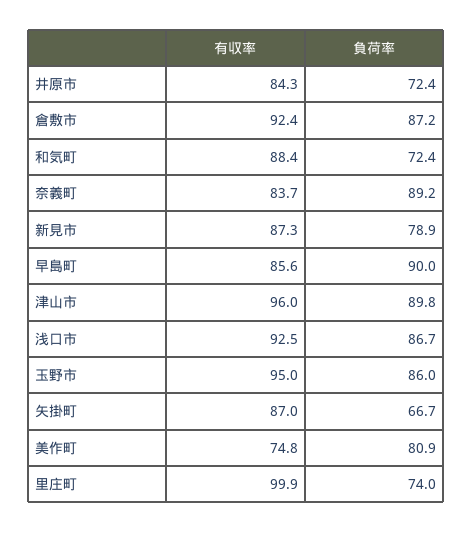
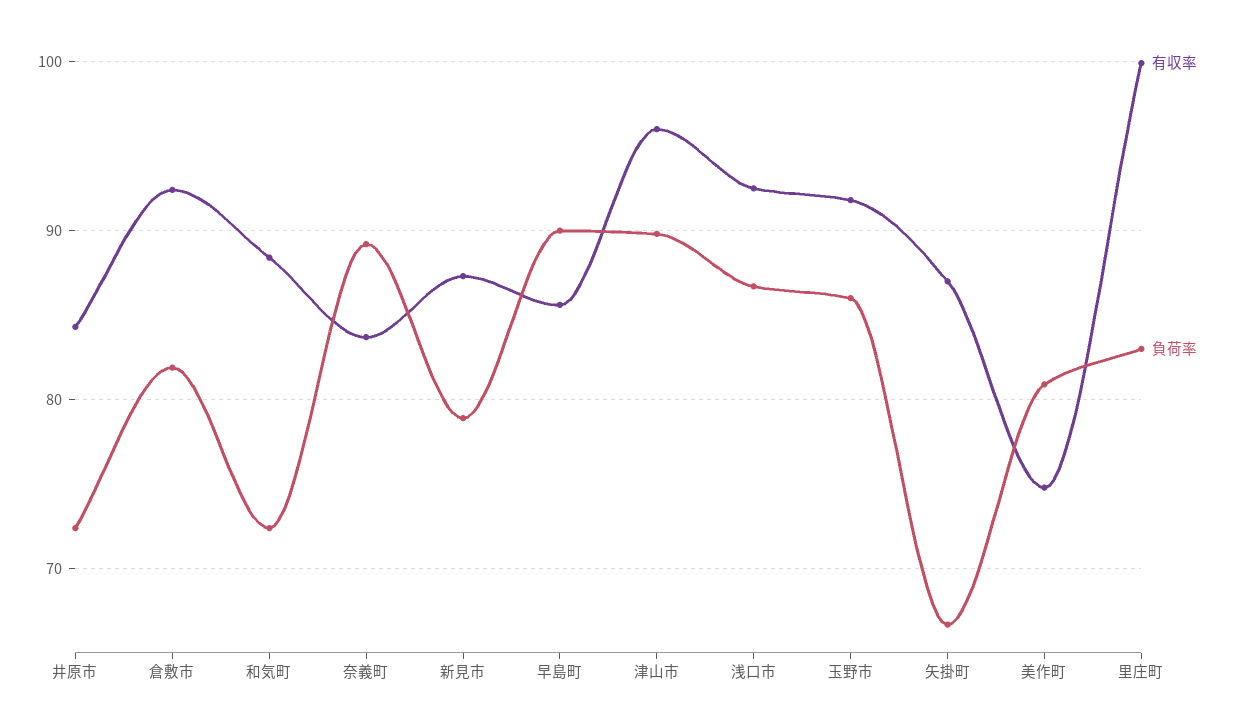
  {
    "有収率": {
      "井原市": 84.3,
      "倉敷市": 92.4,
      "和気町": 88.4,
      "奈義町": 83.7,
      "新見市": 87.3,
      "早島町": 85.6,
      "津山市": 96,
      "浅口市": 92.5,
-     "玉野市": 95,
+     "玉野市": 92,
      "矢掛町": 87,
      "美作町": 74.8,
      "里庄町": 99.9
    },
    "負荷率": {
      "井原市": 72.4,
-     "倉敷市": 87.2,
+     "倉敷市": 82,
      "和気町": 72.4,
      "奈義町": 89.2,
      "新見市": 78.9,
      "早島町": 90,
      "津山市": 89.8,
      "浅口市": 86.7,
      "玉野市": 86,
      "矢掛町": 66.7,
      "美作町": 80.9,
-     "里庄町": 74
+     "里庄町": 83
    }
  }

